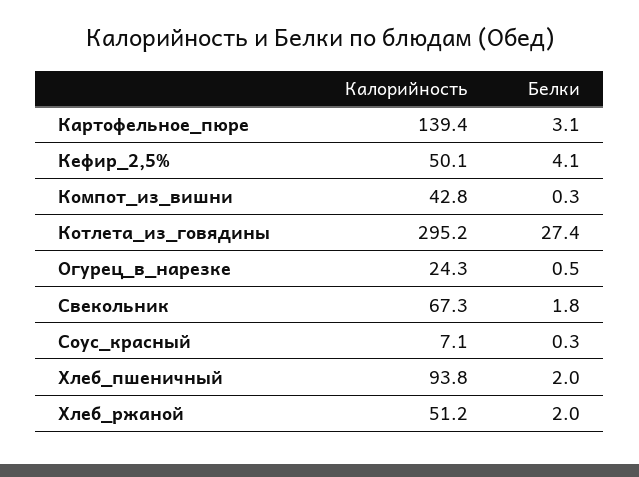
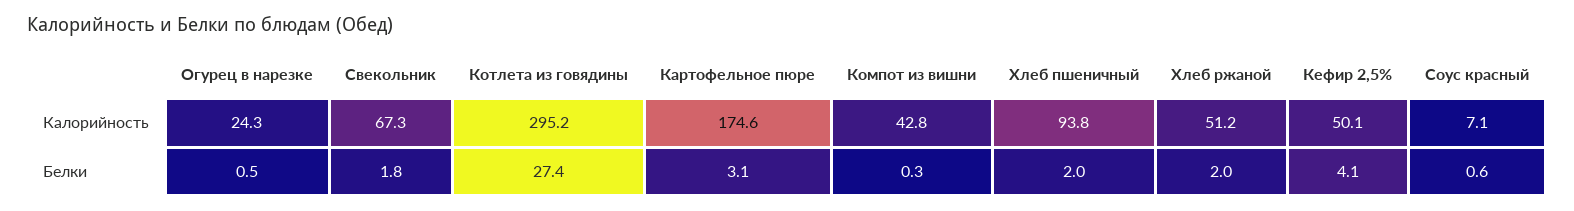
  {
    "Калорийность": {
-     "Картофельное_пюре": 139.4,
+     "Картофельное_пюре": 174.6,
      "Кефир_2,5%": 50.1,
      "Компот_из_вишни": 42.8,
      "Котлета_из_говядины": 295.2,
      "Огурец_в_нарезке": 24.3,
      "Свекольник": 67.3,
      "Соус_красный": 7.1,
      "Хлеб_пшеничный": 93.8,
      "Хлеб_ржаной": 51.2
    },
    "Белки": {
      "Картофельное_пюре": 3.1,
      "Кефир_2,5%": 4.1,
      "Компот_из_вишни": 0.3,
      "Котлета_из_говядины": 27.4,
      "Огурец_в_нарезке": 0.5,
      "Свекольник": 1.8,
-     "Соус_красный": 0.3,
+     "Соус_красный": 0.6,
      "Хлеб_пшеничный": 2,
      "Хлеб_ржаной": 2
    }
  }

